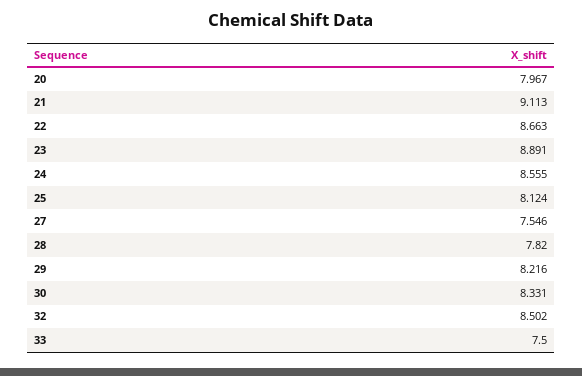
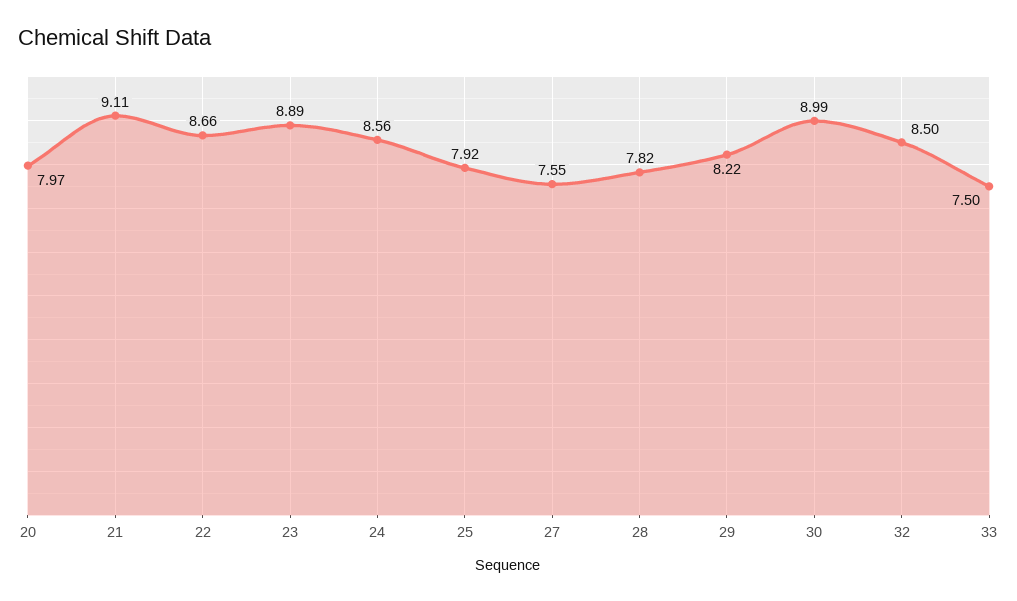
  {
    "20": 7.967,
    "21": 9.113,
    "22": 8.663,
    "23": 8.891,
    "24": 8.555,
-   "25": 8.124,
+   "25": 7.92,
    "27": 7.546,
    "28": 7.82,
    "29": 8.216,
-   "30": 8.331,
+   "30": 8.99,
    "32": 8.502,
    "33": 7.5
  }

